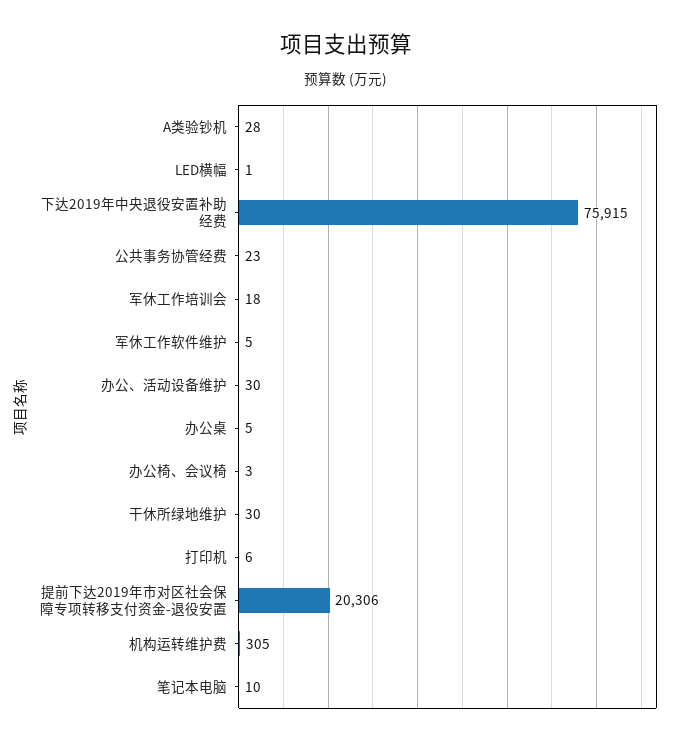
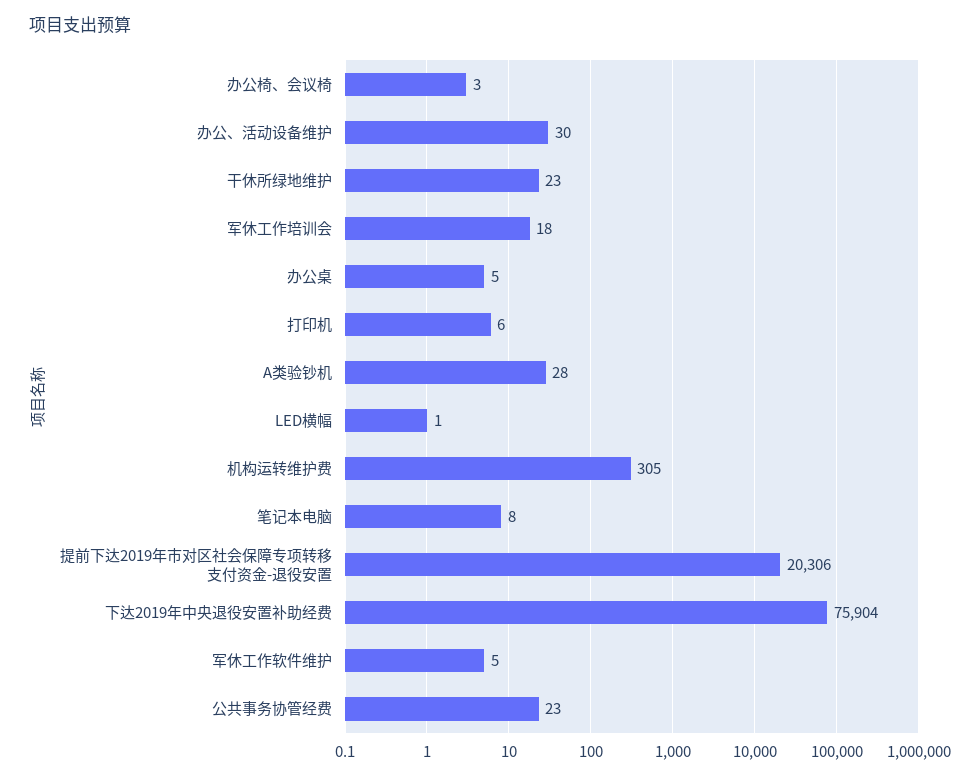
  {
    "A类验钞机": 28,
    "LED横幅": 1,
-   "下达2019年中央退役安置补助经费": 75915,
+   "下达2019年中央退役安置补助经费": 75904,
    "公共事务协管经费": 23,
    "军休工作培训会": 18,
    "军休工作软件维护": 5,
    "办公、活动设备维护": 30,
    "办公桌": 5,
    "办公椅、会议椅": 3,
-   "干休所绿地维护": 30,
+   "干休所绿地维护": 23,
    "打印机": 6,
    "提前下达2019年市对区社会保障专项转移支付资金-退役安置": 20306,
    "机构运转维护费": 305,
-   "笔记本电脑": 10
+   "笔记本电脑": 8
  }

